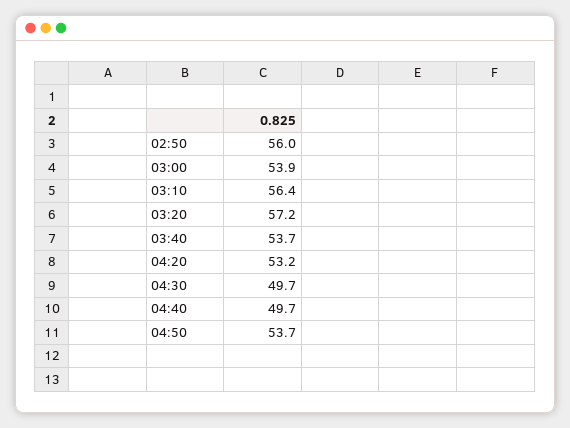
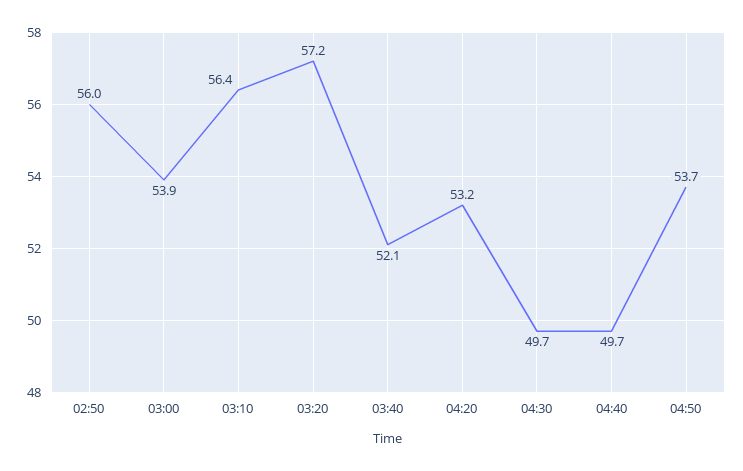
  {
    "02:50": 56,
    "03:00": 53.9,
    "03:10": 56.4,
    "03:20": 57.2,
-   "03:40": 53.7,
+   "03:40": 52.1,
    "04:20": 53.2,
    "04:30": 49.7,
    "04:40": 49.7,
    "04:50": 53.7
  }

